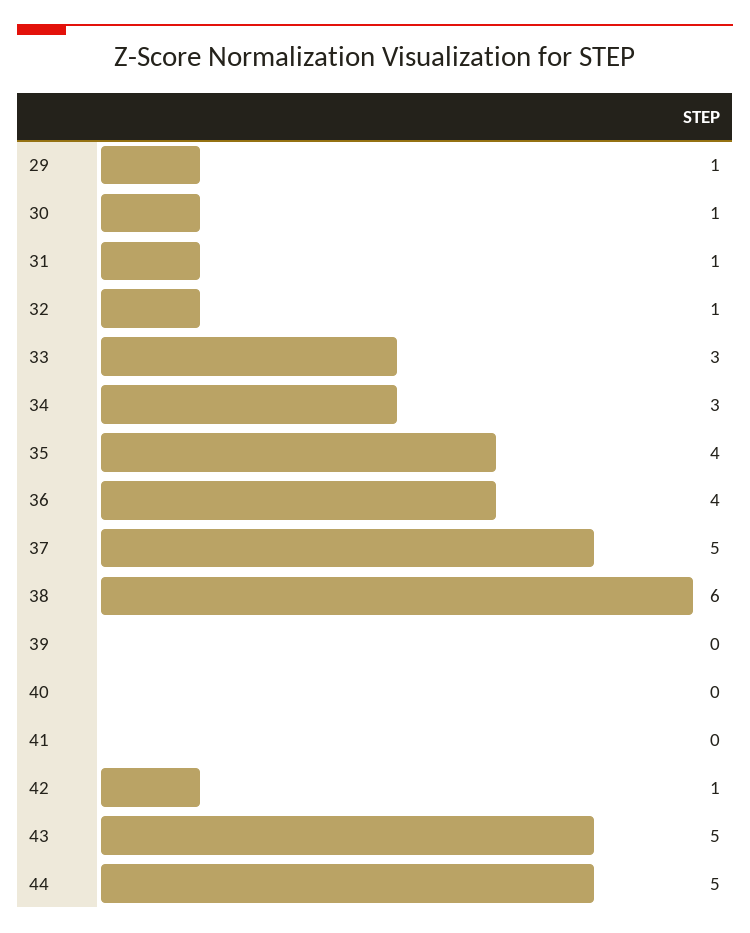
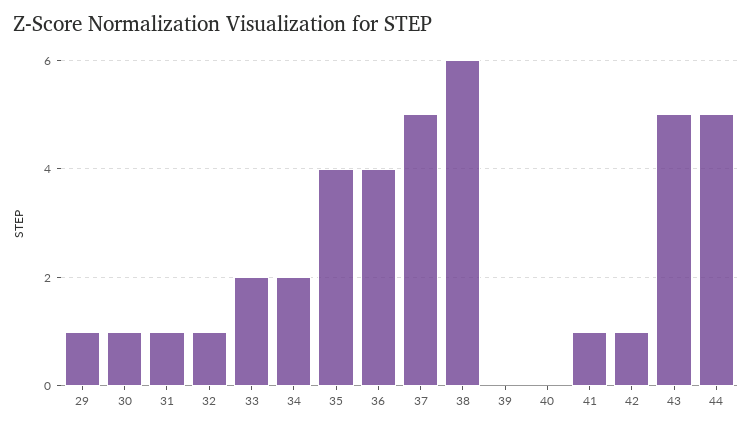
  {
    "29": 1,
    "30": 1,
    "31": 1,
    "32": 1,
-   "33": 3,
+   "33": 2,
-   "34": 3,
+   "34": 2,
    "35": 4,
    "36": 4,
    "37": 5,
    "38": 6,
    "39": 0,
    "40": 0,
-   "41": 0,
+   "41": 1,
    "42": 1,
    "43": 5,
    "44": 5
  }

